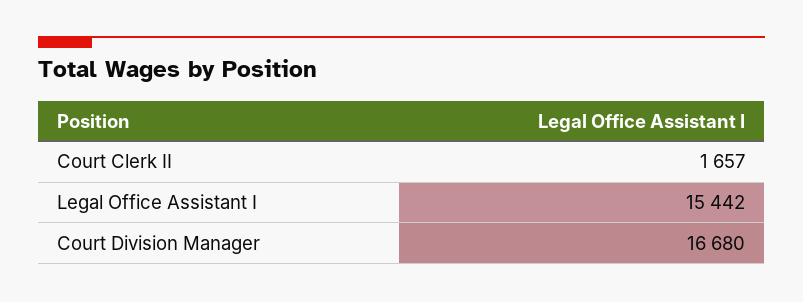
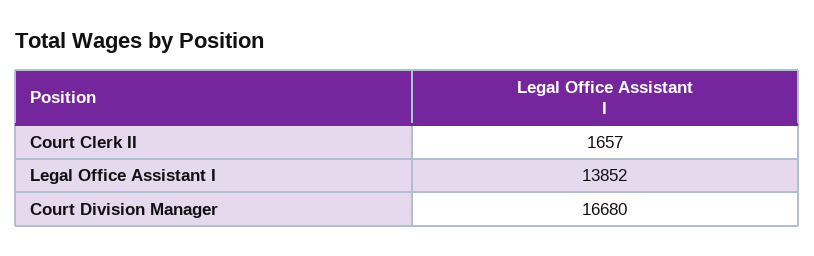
  {
    "Court Clerk II": 1657,
-   "Legal Office Assistant I": 15442,
+   "Legal Office Assistant I": 13852,
    "Court Division Manager": 16680
  }

